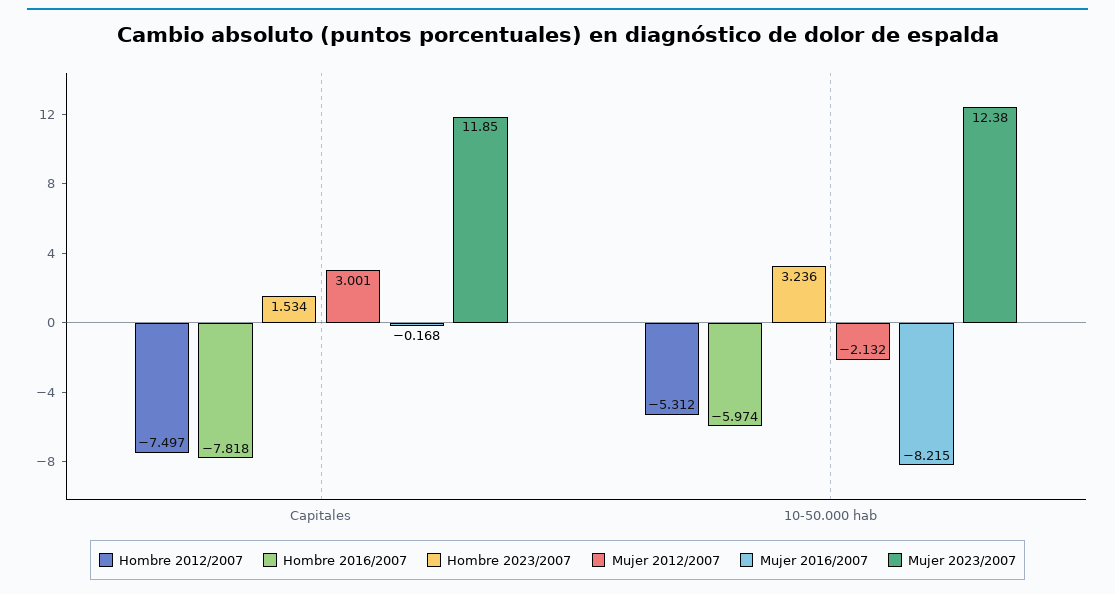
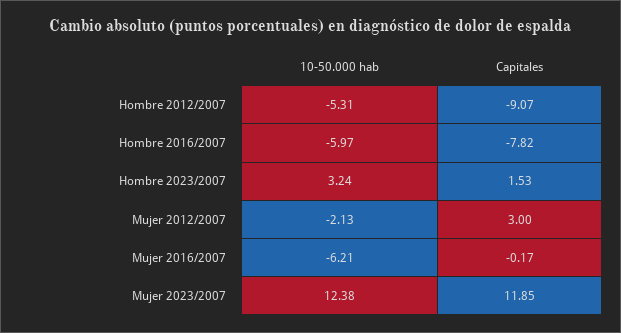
  {
    "Hombre 2012/2007": {
-     "Capitales": -7.497,
+     "Capitales": -9.07,
      "10-50.000 hab": -5.312
    },
    "Hombre 2016/2007": {
      "Capitales": -7.818,
      "10-50.000 hab": -5.974
    },
    "Hombre 2023/2007": {
      "Capitales": 1.534,
      "10-50.000 hab": 3.236
    },
    "Mujer 2012/2007": {
      "Capitales": 3.001,
      "10-50.000 hab": -2.132
    },
    "Mujer 2016/2007": {
      "Capitales": -0.168,
-     "10-50.000 hab": -8.215
+     "10-50.000 hab": -6.21
    },
    "Mujer 2023/2007": {
      "Capitales": 11.85,
      "10-50.000 hab": 12.38
    }
  }

